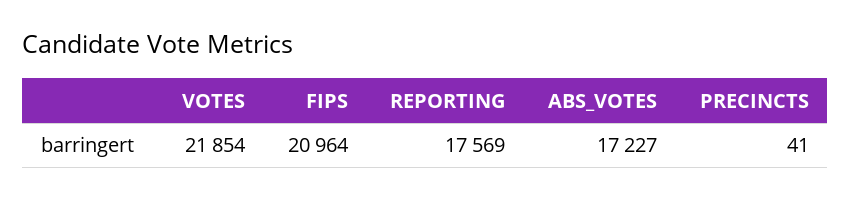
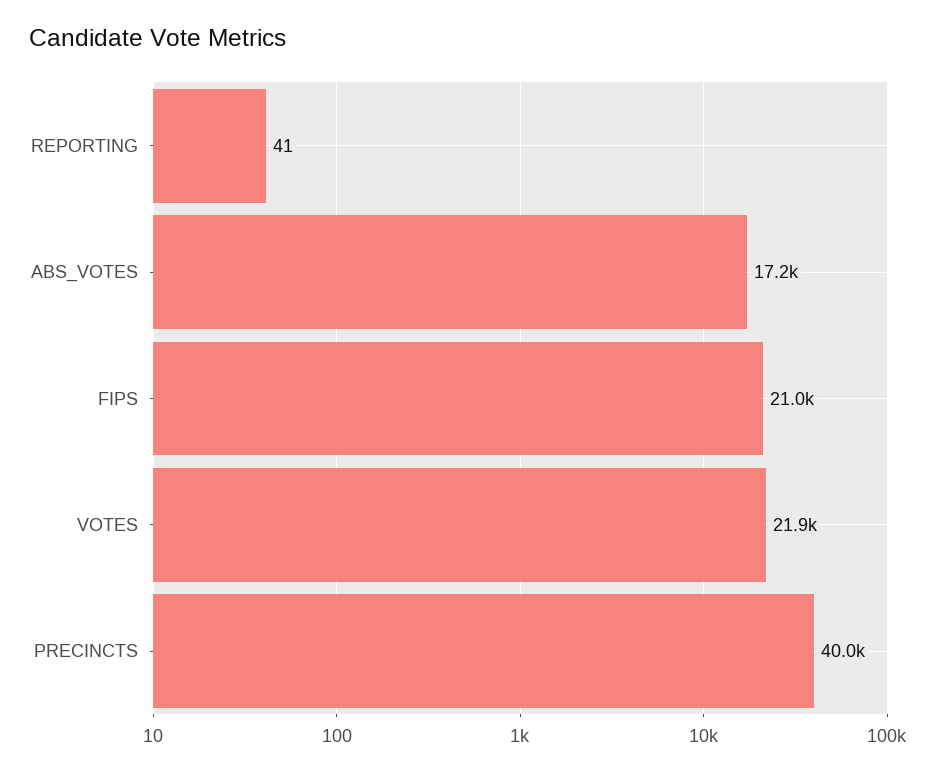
  {
    "VOTES": 21854,
    "FIPS": 20964,
-   "REPORTING": 17569,
+   "REPORTING": 41,
    "ABS_VOTES": 17227,
-   "PRECINCTS": 41
+   "PRECINCTS": 40000
  }

